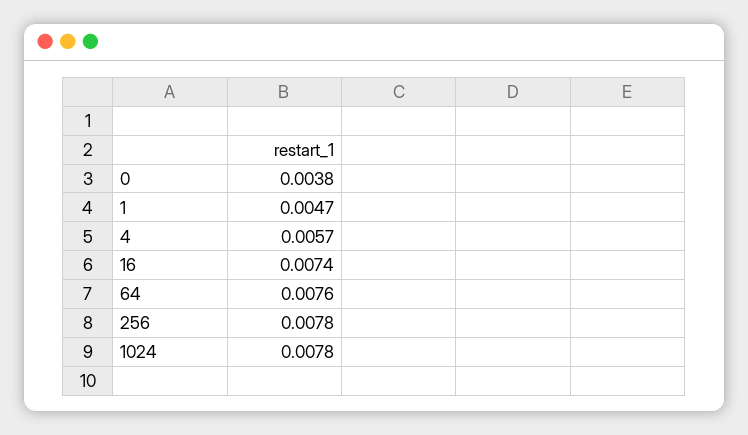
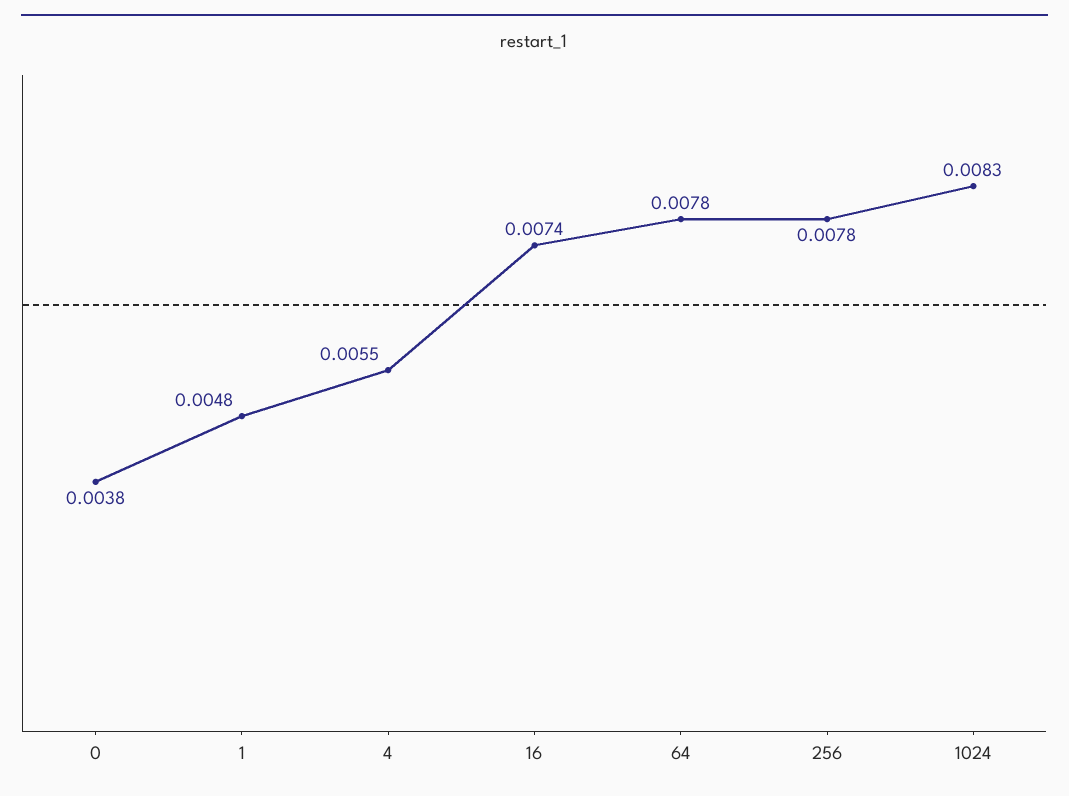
  {
    "0": 0.0038,
-   "1": 0.0047,
+   "1": 0.0048,
-   "4": 0.0057,
+   "4": 0.0055,
    "16": 0.0074,
-   "64": 0.0076,
+   "64": 0.0078,
    "256": 0.0078,
-   "1024": 0.0078
+   "1024": 0.0083
  }

